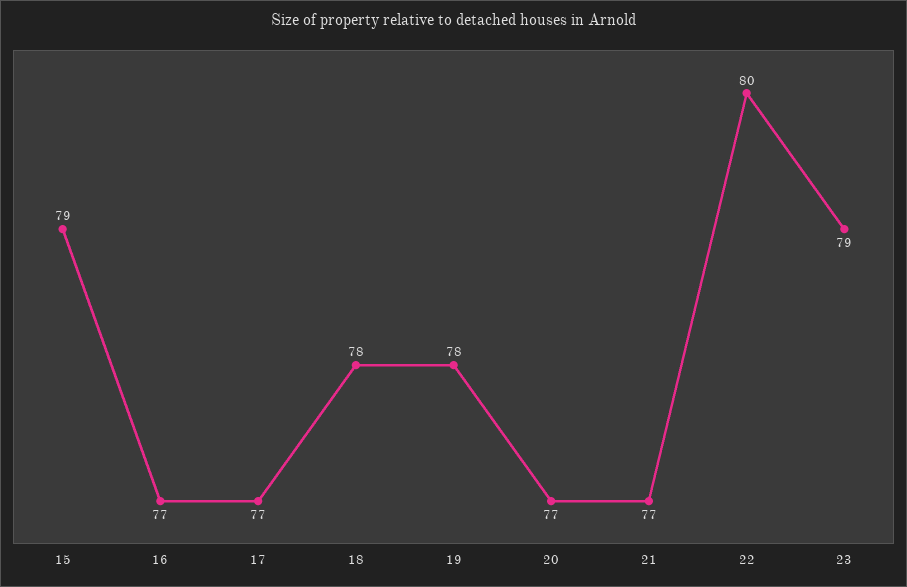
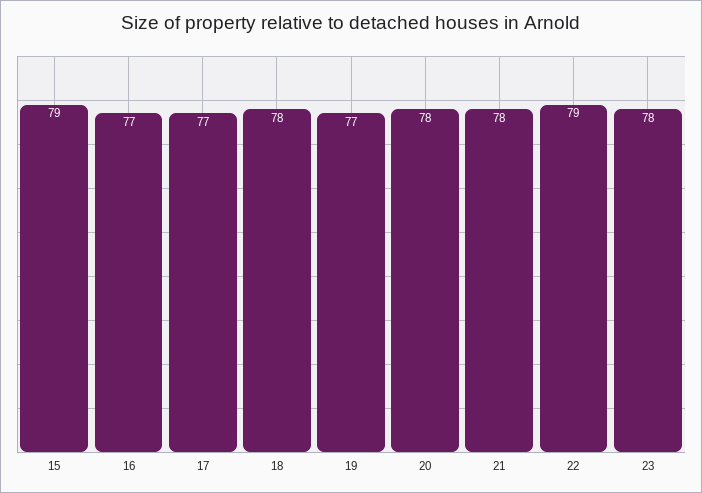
  {
    "15": 79,
    "16": 77,
    "17": 77,
    "18": 78,
-   "19": 78,
+   "19": 77,
-   "20": 77,
+   "20": 78,
-   "21": 77,
+   "21": 78,
-   "22": 80,
+   "22": 79,
-   "23": 79
+   "23": 78
  }

